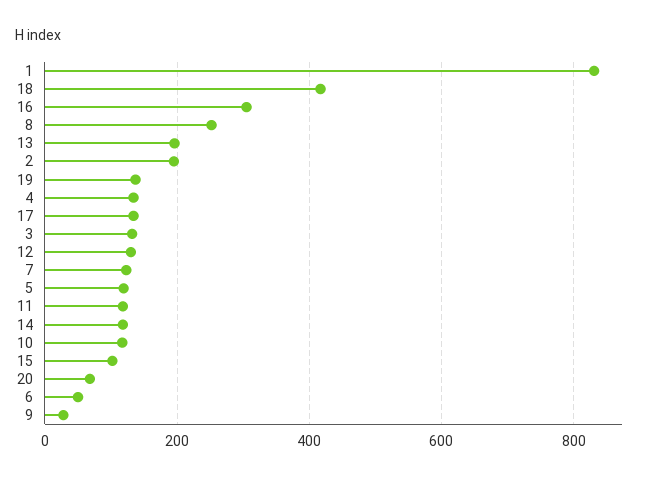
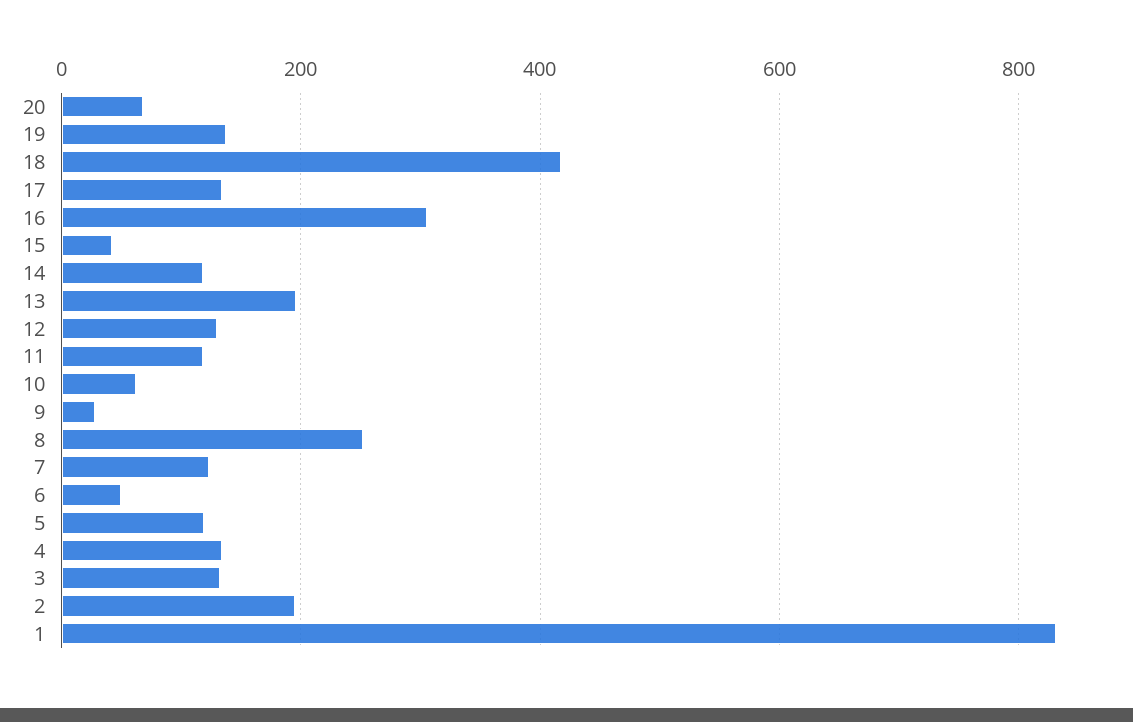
  {
    "1": 840,
    "18": 420,
    "16": 300,
    "8": 260,
    "13": 200,
    "2": 200,
    "19": 140,
    "4": 140,
    "17": 140,
    "3": 140,
    "12": 140,
    "7": 120,
    "5": 120,
    "11": 120,
    "14": 120,
-   "10": 120,
+   "10": 60,
-   "15": 100,
+   "15": 40,
    "20": 60,
    "6": 60,
    "9": 20
  }

